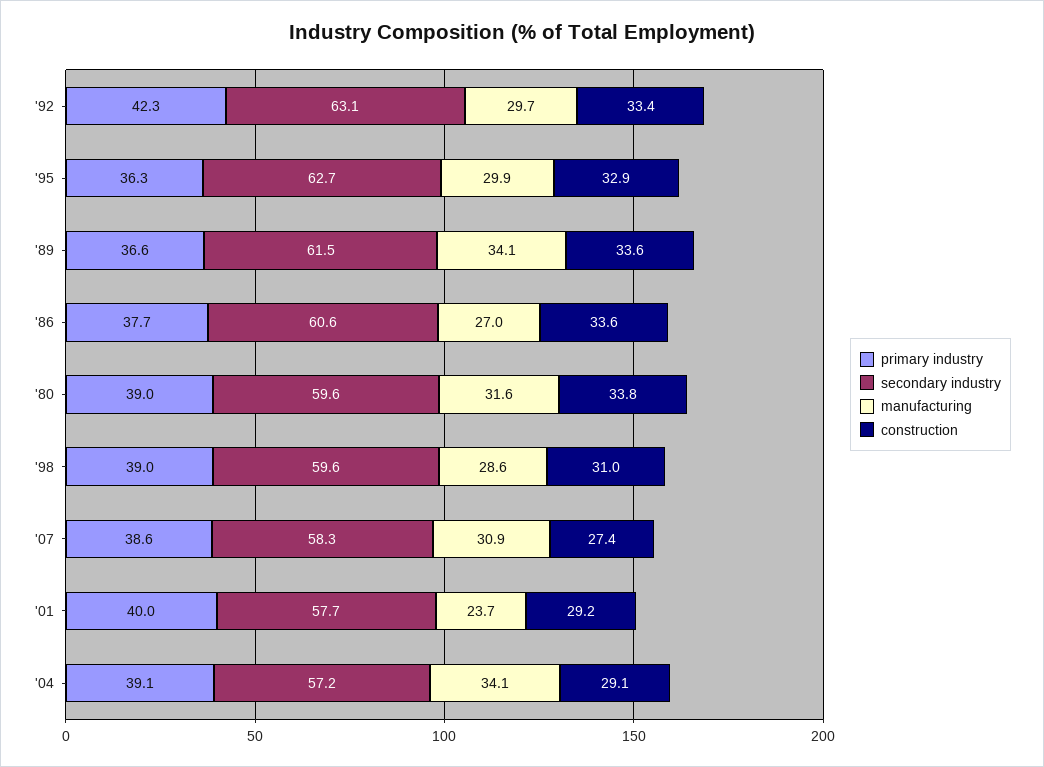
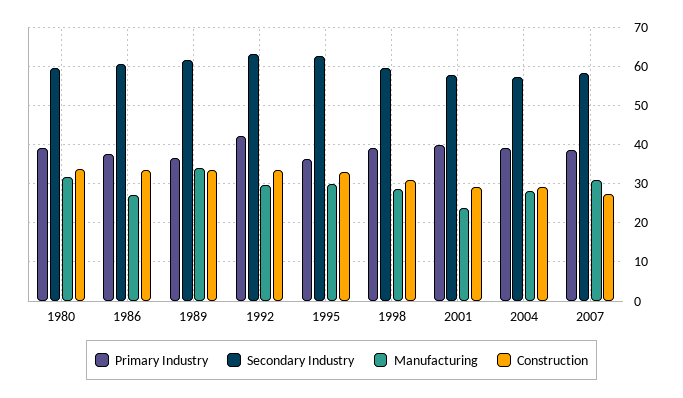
  {
    "primary industry": {
      "'92": 42.3,
      "'95": 36.3,
      "'89": 36.6,
      "'86": 37.7,
      "'80": 39,
      "'98": 39,
      "'07": 38.6,
      "'01": 40,
      "'04": 39.1
    },
    "secondary industry": {
      "'92": 63.1,
      "'95": 62.7,
      "'89": 61.5,
      "'86": 60.6,
      "'80": 59.6,
      "'98": 59.6,
      "'07": 58.3,
      "'01": 57.7,
      "'04": 57.2
    },
    "manufacturing": {
      "'92": 29.7,
      "'95": 29.9,
      "'89": 34.1,
      "'86": 27,
      "'80": 31.6,
      "'98": 28.6,
      "'07": 30.9,
      "'01": 23.7,
-     "'04": 34.1
+     "'04": 28
    },
    "construction": {
      "'92": 33.4,
      "'95": 32.9,
      "'89": 33.6,
      "'86": 33.6,
      "'80": 33.8,
      "'98": 31,
      "'07": 27.4,
      "'01": 29.2,
      "'04": 29.1
    }
  }

